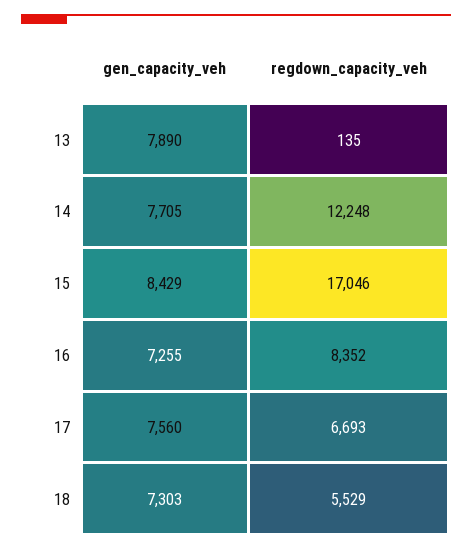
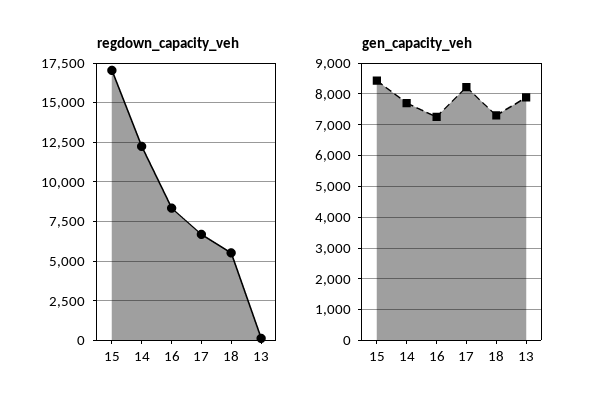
  {
    "gen_capacity_veh": {
      "13": 7890,
      "14": 7705,
      "15": 8429,
      "16": 7255,
-     "17": 7560,
+     "17": 8200,
      "18": 7303
    },
    "regdown_capacity_veh": {
      "13": 135,
      "14": 12248,
      "15": 17046,
      "16": 8352,
      "17": 6693,
      "18": 5529
    }
  }

